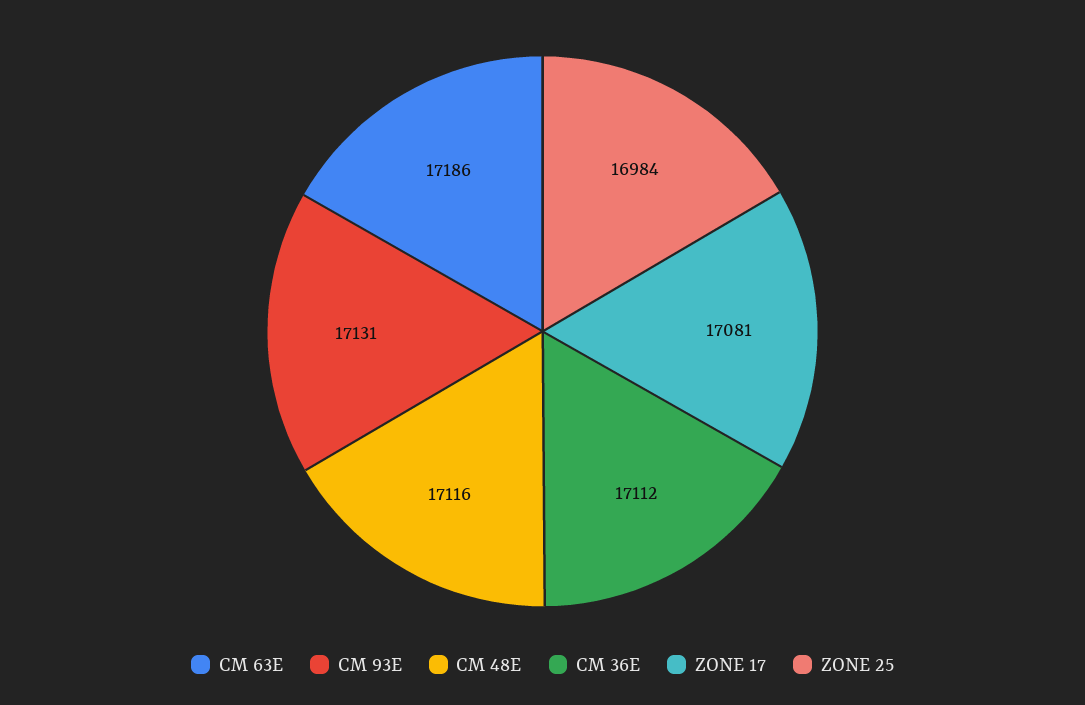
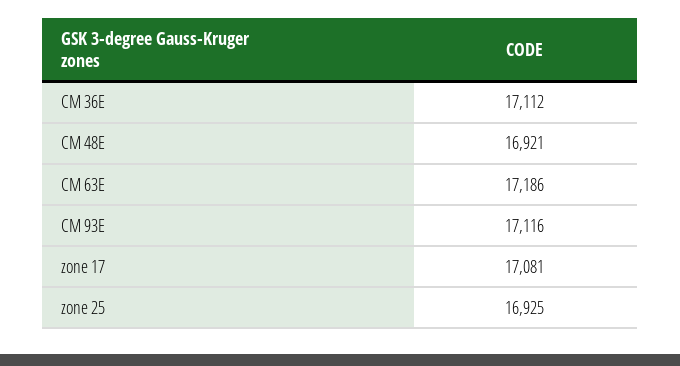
  {
    "CM 63E": 17186,
-   "CM 93E": 17131,
+   "CM 93E": 17116,
-   "CM 48E": 17116,
+   "CM 48E": 16921,
    "CM 36E": 17112,
    "ZONE 17": 17081,
-   "ZONE 25": 16984
+   "ZONE 25": 16925
  }

